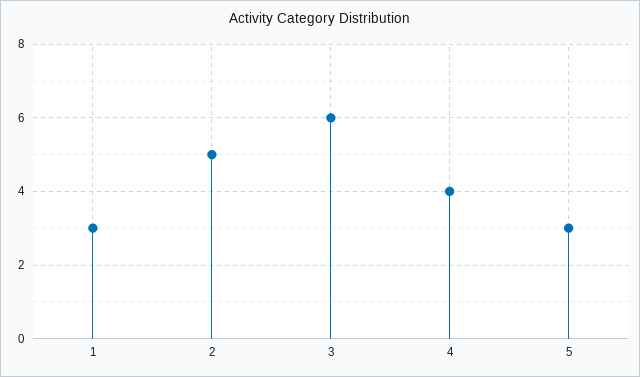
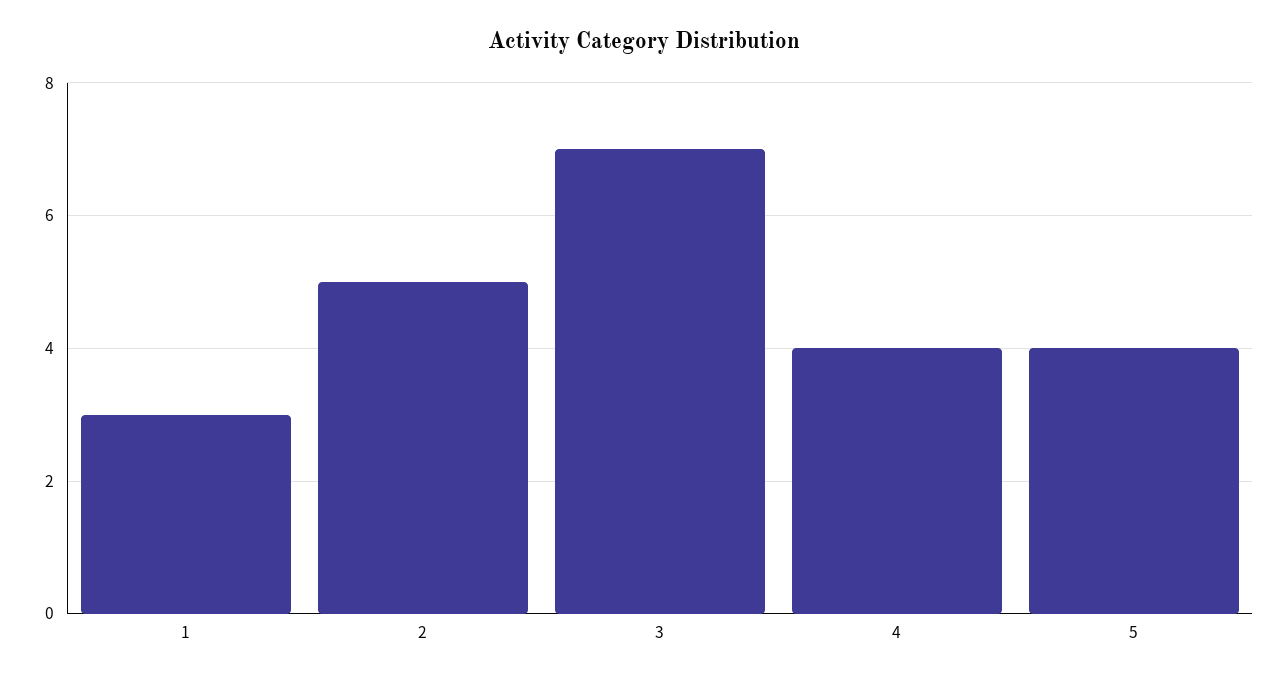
  {
    "1": 3,
    "2": 5,
-   "3": 6,
+   "3": 7,
    "4": 4,
-   "5": 3
+   "5": 4
  }

